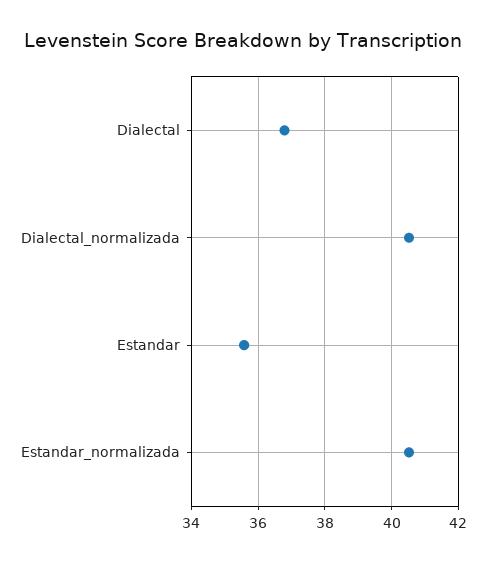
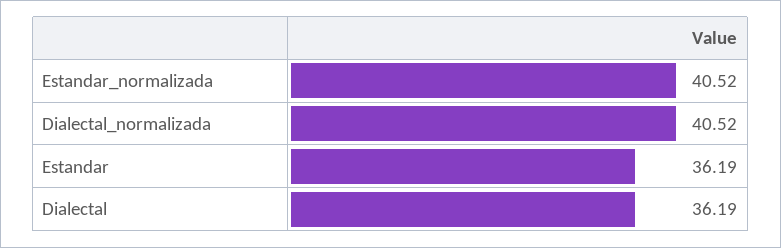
  {
-   "Dialectal": 36.8,
+   "Dialectal": 36.19,
    "Dialectal_normalizada": 40.52,
-   "Estandar": 35.6,
+   "Estandar": 36.19,
    "Estandar_normalizada": 40.52
  }

